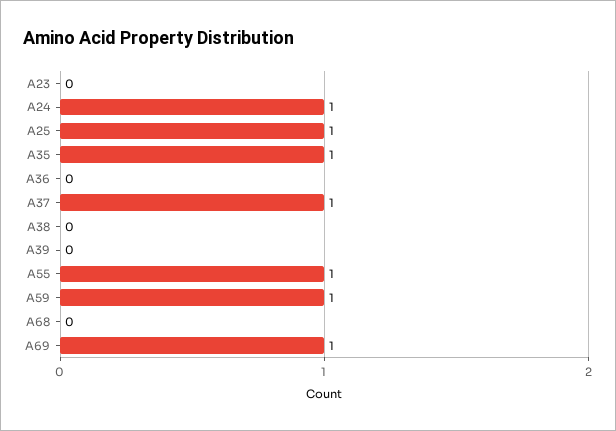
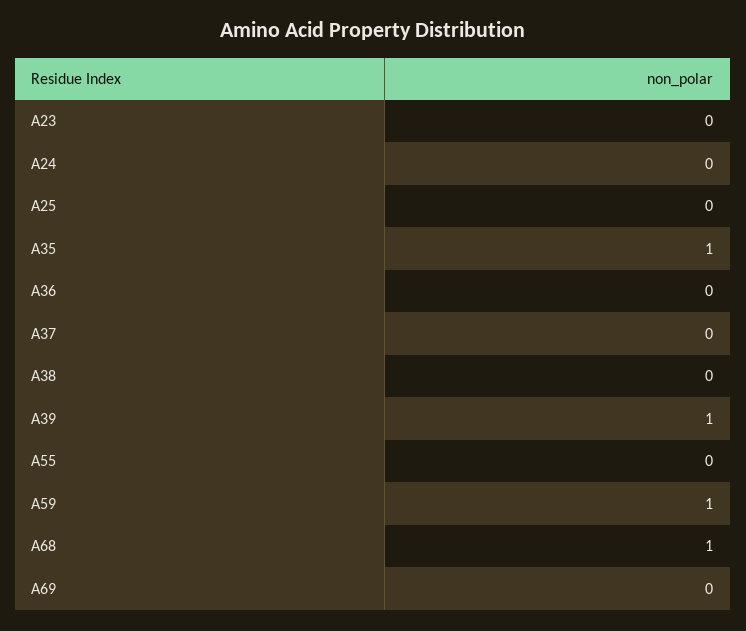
  {
    "A23": 0,
-   "A24": 1,
+   "A24": 0,
-   "A25": 1,
+   "A25": 0,
    "A35": 1,
    "A36": 0,
-   "A37": 1,
+   "A37": 0,
    "A38": 0,
-   "A39": 0,
+   "A39": 1,
-   "A55": 1,
+   "A55": 0,
    "A59": 1,
-   "A68": 0,
+   "A68": 1,
-   "A69": 1
+   "A69": 0
  }

